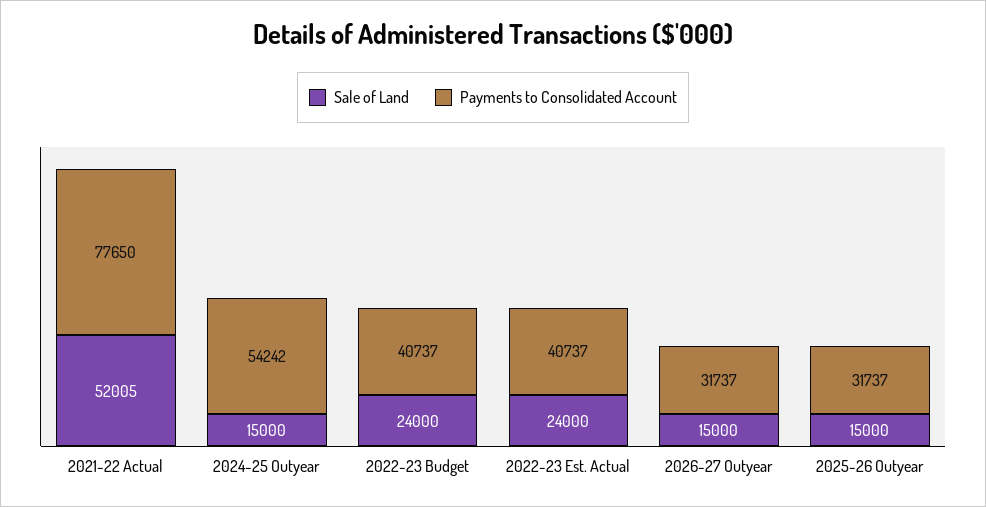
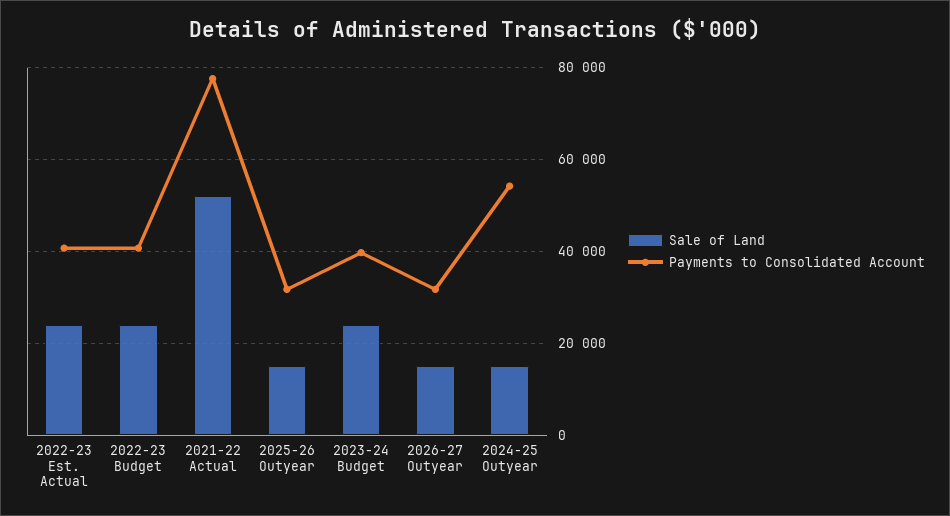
  {
    "Sale of Land": {
      "2021-22 Actual": 52005,
      "2024-25 Outyear": 15000,
      "2022-23 Budget": 24000,
      "2022-23 Est. Actual": 24000,
      "2026-27 Outyear": 15000,
-     "2025-26 Outyear": 15000
+     "2025-26 Outyear": 15000,
+     "2023-24 Budget": 24000
    },
    "Payments to Consolidated Account": {
      "2021-22 Actual": 77650,
      "2024-25 Outyear": 54242,
      "2022-23 Budget": 40737,
      "2022-23 Est. Actual": 40737,
      "2026-27 Outyear": 31737,
-     "2025-26 Outyear": 31737
+     "2025-26 Outyear": 31737,
+     "2023-24 Budget": 40000
    }
  }

